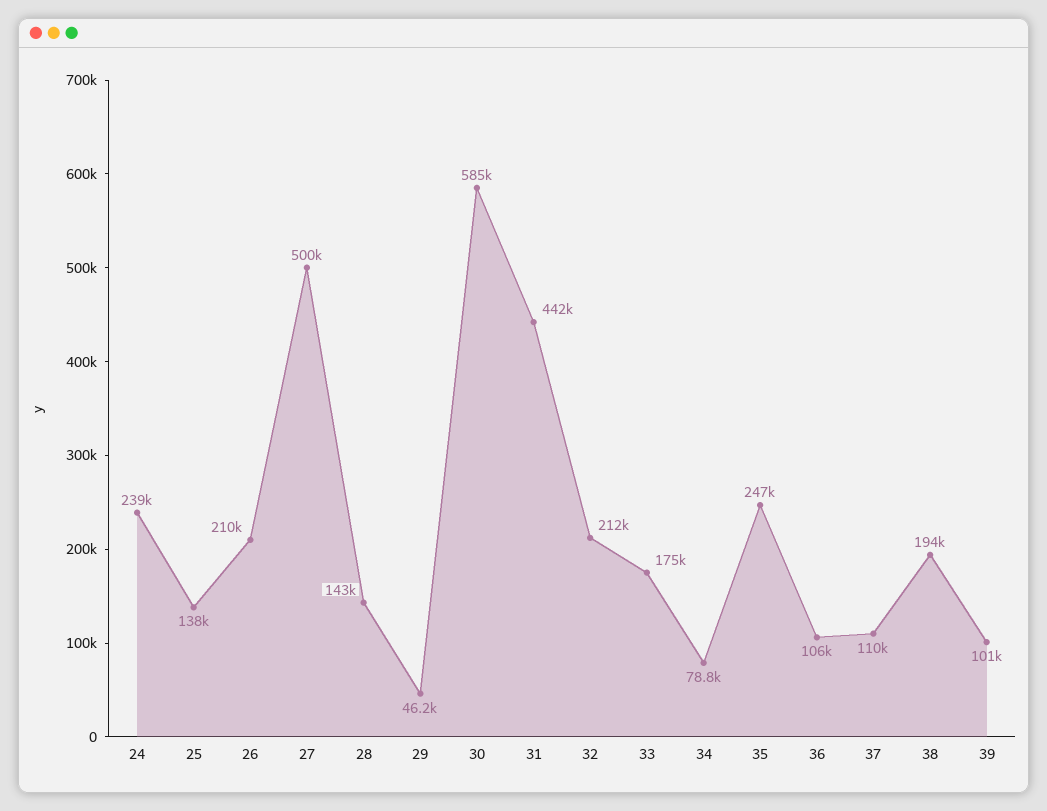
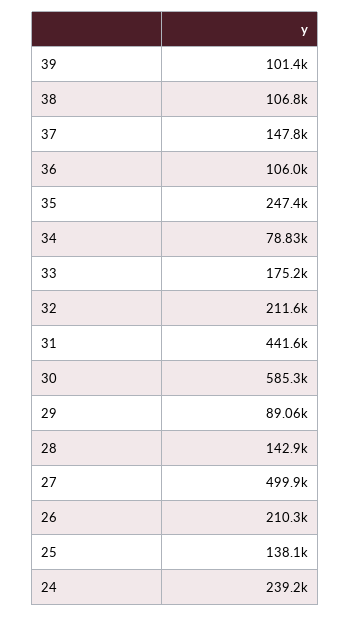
  {
    "24": 239200,
    "25": 138100,
    "26": 210300,
    "27": 499900,
    "28": 142900,
-   "29": 46200,
+   "29": 89060,
    "30": 585300,
    "31": 441600,
    "32": 211600,
    "33": 175200,
    "34": 78830,
    "35": 247400,
    "36": 106000,
-   "37": 110000,
+   "37": 147800,
-   "38": 194000,
+   "38": 106800,
    "39": 101400
  }

